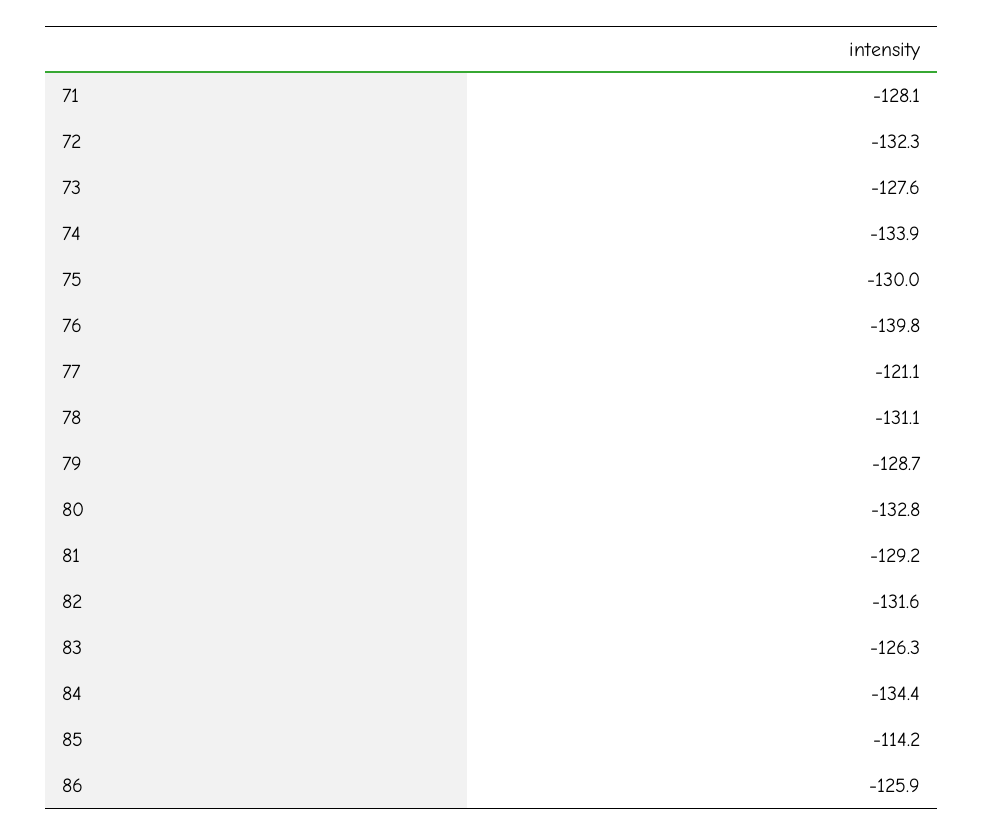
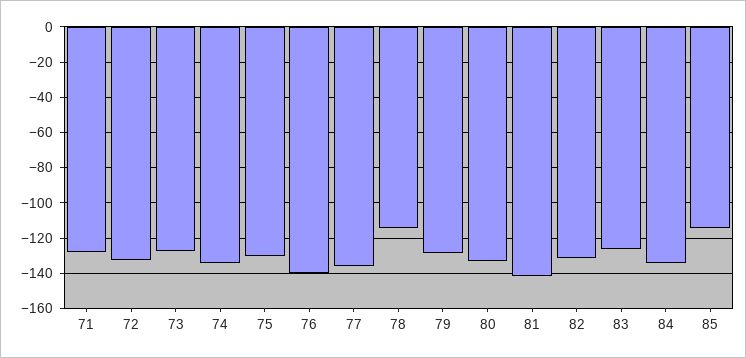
  {
    "71": -128.1,
    "72": -132.3,
    "73": -127.6,
    "74": -133.9,
    "75": -130,
    "76": -139.8,
-   "77": -121.1,
+   "77": -135,
-   "78": -131.1,
+   "78": -115,
    "79": -128.7,
    "80": -132.8,
-   "81": -129.2,
+   "81": -140,
    "82": -131.6,
    "83": -126.3,
    "84": -134.4,
-   "85": -114.2,
+   "85": -114.2
-   "86": -125.9
  }

